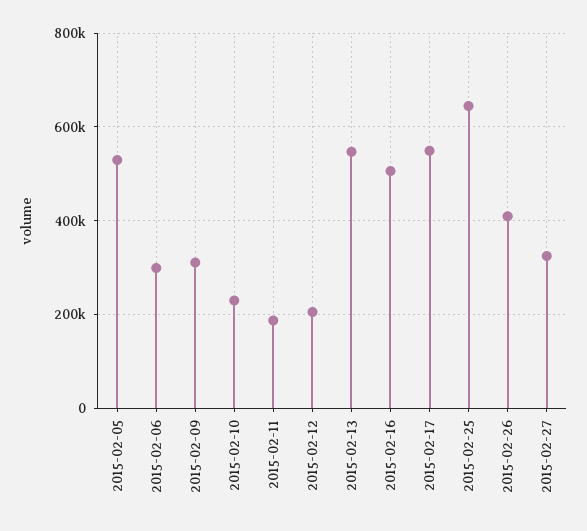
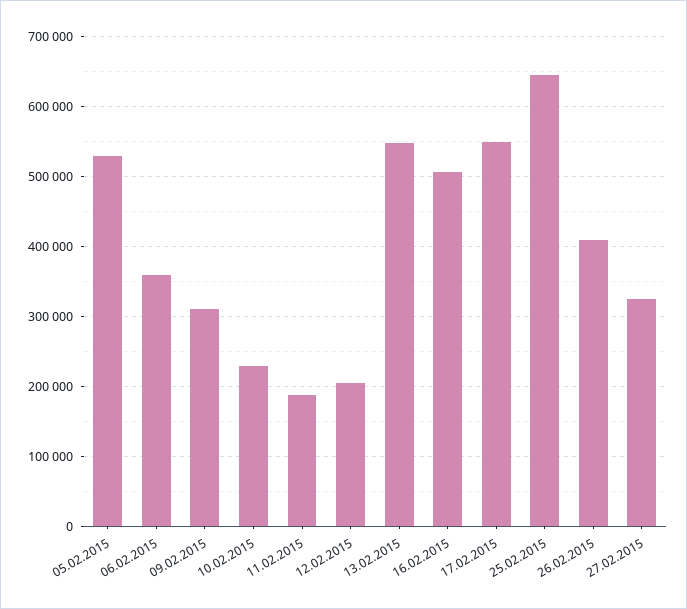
  {
    "2015-02-05": 530000,
-   "2015-02-06": 300000,
+   "2015-02-06": 360000,
    "2015-02-09": 310000,
    "2015-02-10": 230000,
    "2015-02-11": 190000,
    "2015-02-12": 210000,
    "2015-02-13": 550000,
    "2015-02-16": 510000,
    "2015-02-17": 550000,
    "2015-02-25": 640000,
    "2015-02-26": 410000,
    "2015-02-27": 320000
  }

